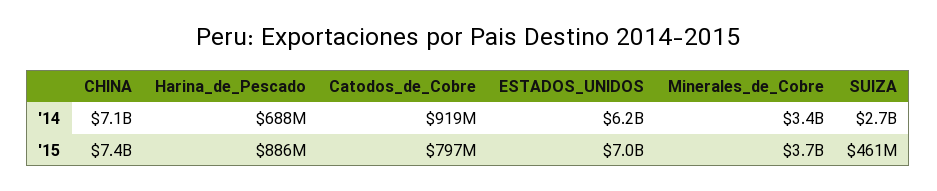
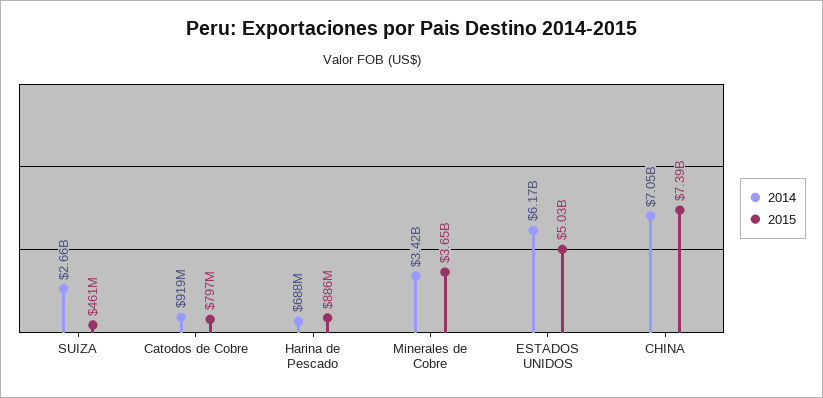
  {
    "'14": {
      "CHINA": 7050000000,
      "Harina_de_Pescado": 688000000,
      "Catodos_de_Cobre": 919000000,
      "ESTADOS_UNIDOS": 6170000000,
      "Minerales_de_Cobre": 3420000000,
      "SUIZA": 2660000000
    },
    "'15": {
      "CHINA": 7390000000,
      "Harina_de_Pescado": 886000000,
      "Catodos_de_Cobre": 797000000,
-     "ESTADOS_UNIDOS": 7000000000,
+     "ESTADOS_UNIDOS": 5030000000,
      "Minerales_de_Cobre": 3650000000,
      "SUIZA": 461000000
    }
  }

